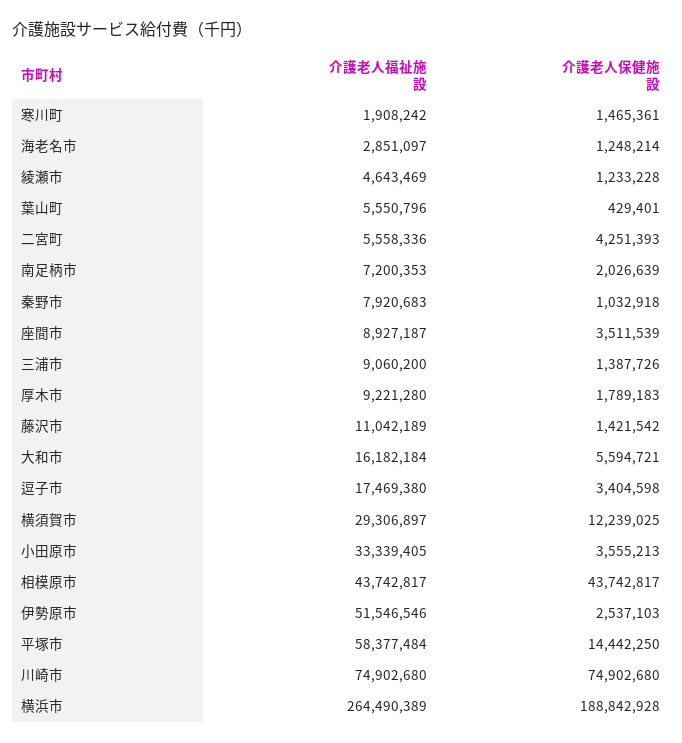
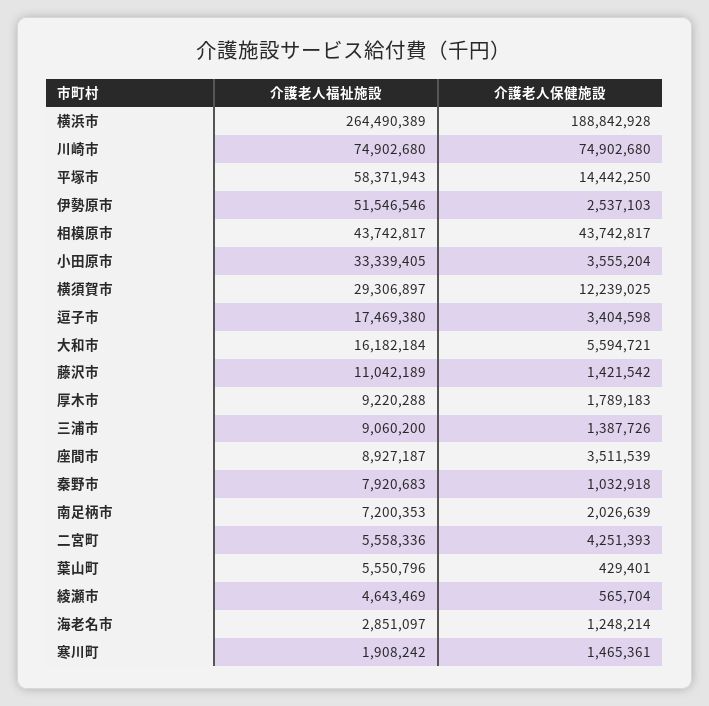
  {
    "介護老人福祉施設": {
      "寒川町": 1908242,
      "海老名市": 2851097,
      "綾瀬市": 4643469,
      "葉山町": 5550796,
      "二宮町": 5558336,
      "南足柄市": 7200353,
      "秦野市": 7920683,
      "座間市": 8927187,
      "三浦市": 9060200,
-     "厚木市": 9221280,
+     "厚木市": 9220288,
      "藤沢市": 11042189,
      "大和市": 16182184,
      "逗子市": 17469380,
      "横須賀市": 29306897,
      "小田原市": 33339405,
      "相模原市": 43742817,
      "伊勢原市": 51546546,
-     "平塚市": 58377484,
+     "平塚市": 58371943,
      "川崎市": 74902680,
      "横浜市": 264490389
    },
    "介護老人保健施設": {
      "寒川町": 1465361,
      "海老名市": 1248214,
-     "綾瀬市": 1233228,
+     "綾瀬市": 565704,
      "葉山町": 429401,
      "二宮町": 4251393,
      "南足柄市": 2026639,
      "秦野市": 1032918,
      "座間市": 3511539,
      "三浦市": 1387726,
      "厚木市": 1789183,
      "藤沢市": 1421542,
      "大和市": 5594721,
      "逗子市": 3404598,
      "横須賀市": 12239025,
-     "小田原市": 3555213,
+     "小田原市": 3555204,
      "相模原市": 43742817,
      "伊勢原市": 2537103,
      "平塚市": 14442250,
      "川崎市": 74902680,
      "横浜市": 188842928
    }
  }

